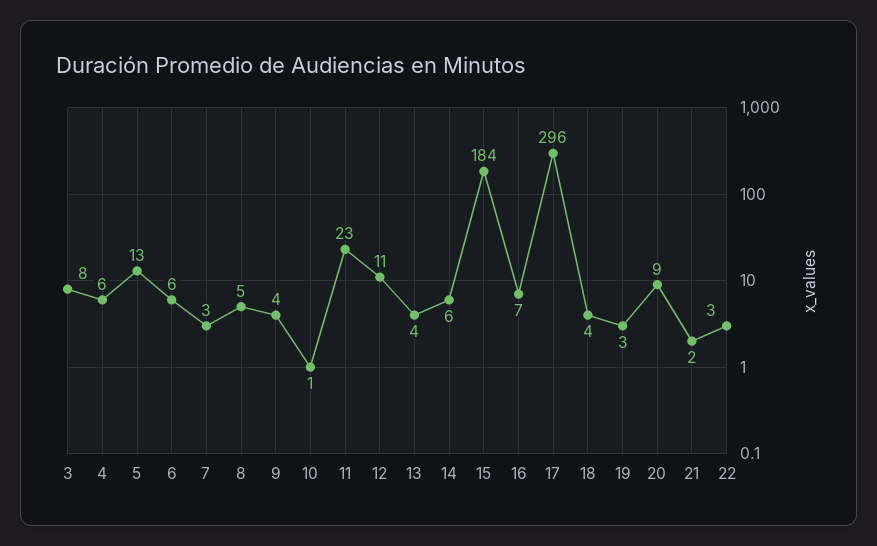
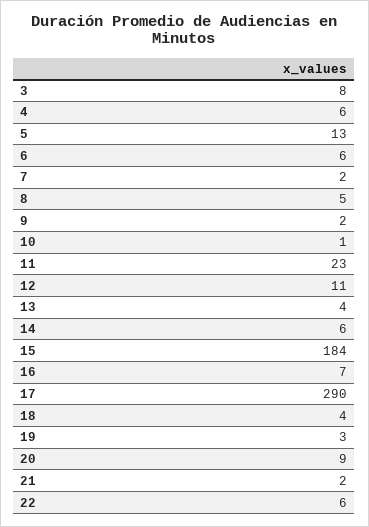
  {
    "3": 8,
    "4": 6,
    "5": 13,
    "6": 6,
-   "7": 3,
+   "7": 2,
    "8": 5,
-   "9": 4,
+   "9": 2,
    "10": 1,
    "11": 23,
    "12": 11,
    "13": 4,
    "14": 6,
    "15": 184,
    "16": 7,
-   "17": 296,
+   "17": 290,
    "18": 4,
    "19": 3,
    "20": 9,
    "21": 2,
-   "22": 3
+   "22": 6
  }

